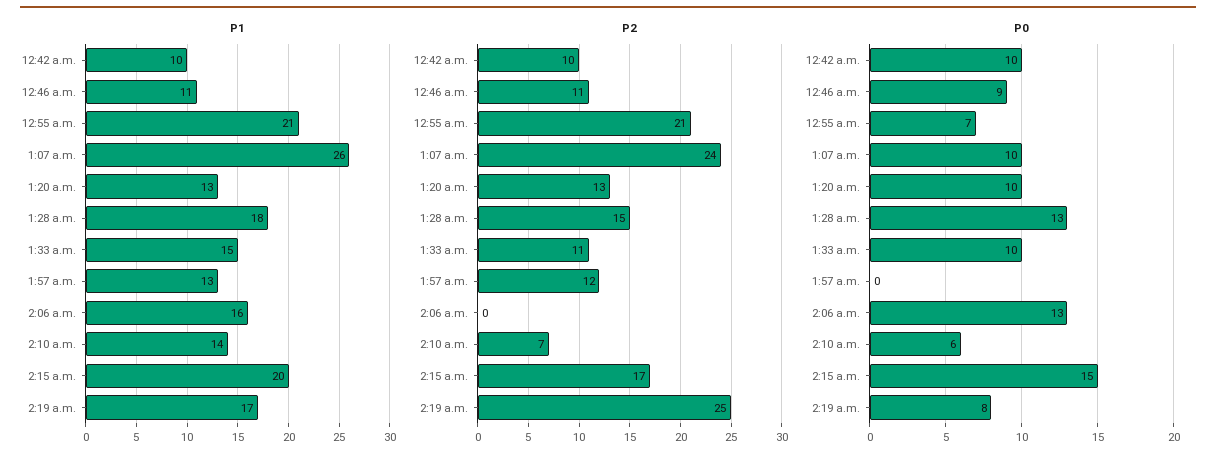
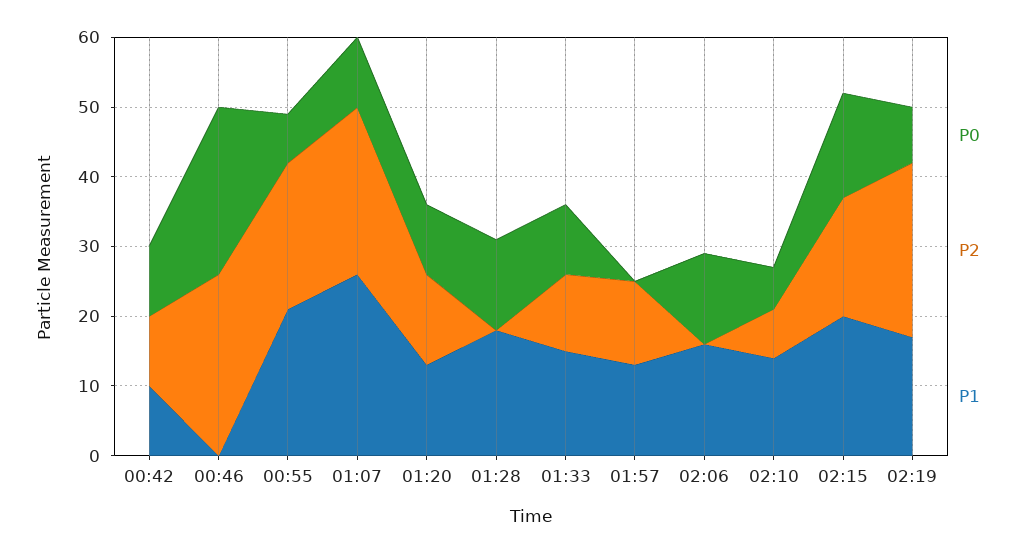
  {
    "P1": {
      "12:42 a.m.": 10,
-     "12:46 a.m.": 11,
+     "12:46 a.m.": 0,
      "12:55 a.m.": 21,
      "1:07 a.m.": 26,
      "1:20 a.m.": 13,
      "1:28 a.m.": 18,
      "1:33 a.m.": 15,
      "1:57 a.m.": 13,
      "2:06 a.m.": 16,
      "2:10 a.m.": 14,
      "2:15 a.m.": 20,
      "2:19 a.m.": 17
    },
    "P2": {
      "12:42 a.m.": 10,
-     "12:46 a.m.": 11,
+     "12:46 a.m.": 25,
      "12:55 a.m.": 21,
      "1:07 a.m.": 24,
      "1:20 a.m.": 13,
-     "1:28 a.m.": 15,
+     "1:28 a.m.": 0,
      "1:33 a.m.": 11,
      "1:57 a.m.": 12,
      "2:06 a.m.": 0,
      "2:10 a.m.": 7,
      "2:15 a.m.": 17,
      "2:19 a.m.": 25
    },
    "P0": {
      "12:42 a.m.": 10,
-     "12:46 a.m.": 9,
+     "12:46 a.m.": 25,
      "12:55 a.m.": 7,
      "1:07 a.m.": 10,
      "1:20 a.m.": 10,
      "1:28 a.m.": 13,
      "1:33 a.m.": 10,
      "1:57 a.m.": 0,
      "2:06 a.m.": 13,
      "2:10 a.m.": 6,
      "2:15 a.m.": 15,
      "2:19 a.m.": 8
    }
  }

